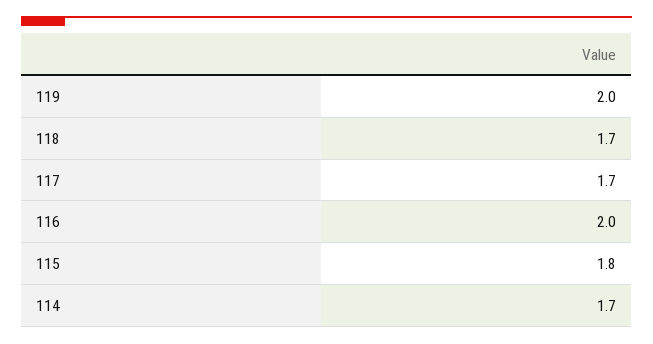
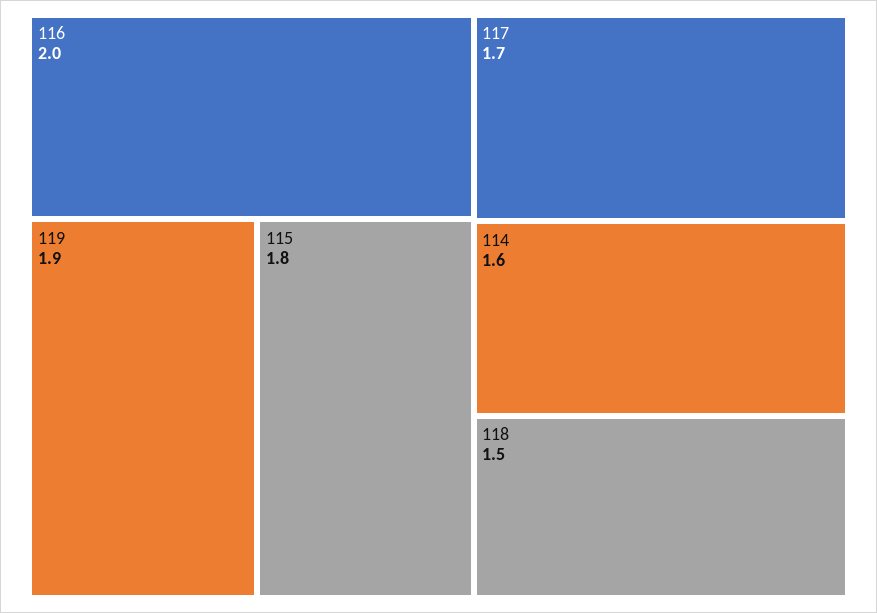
  {
-   "119": 2,
+   "119": 1.9,
-   "118": 1.7,
+   "118": 1.5,
    "117": 1.7,
    "116": 2,
    "115": 1.8,
-   "114": 1.7
+   "114": 1.6
  }

